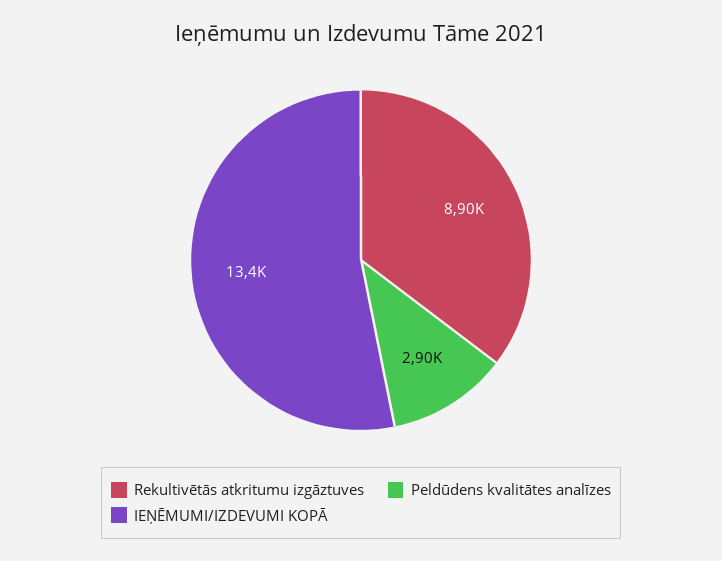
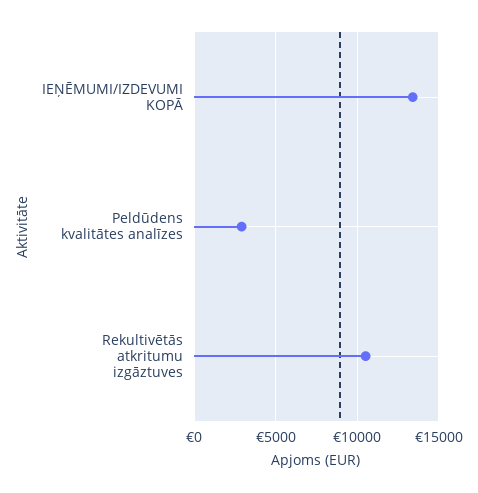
  {
-   "Rekultivētās atkritumu izgāztuves": 8900,
+   "Rekultivētās atkritumu izgāztuves": 10500,
    "Peldūdens kvalitātes analīzes": 2900,
    "IEŅĒMUMI/IZDEVUMI KOPĀ": 13400
  }

